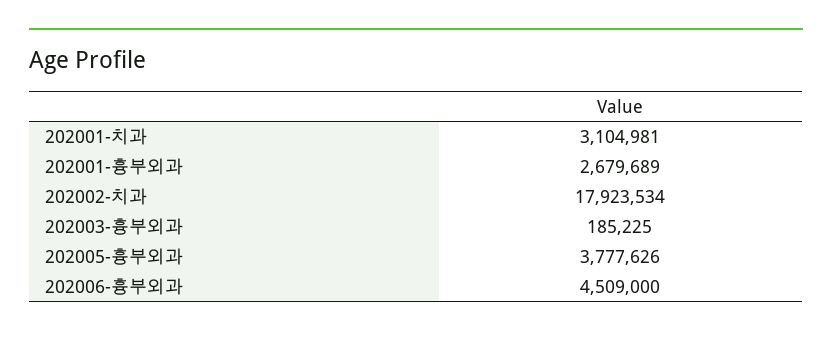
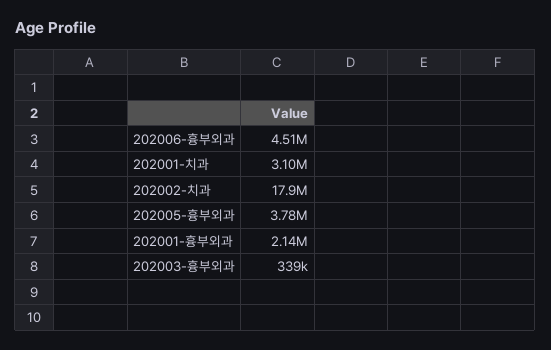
  {
    "202001-치과": 3104981,
-   "202001-흉부외과": 2679689,
+   "202001-흉부외과": 2140000,
    "202002-치과": 17923534,
-   "202003-흉부외과": 185225,
+   "202003-흉부외과": 339000,
    "202005-흉부외과": 3777626,
    "202006-흉부외과": 4509000
  }

